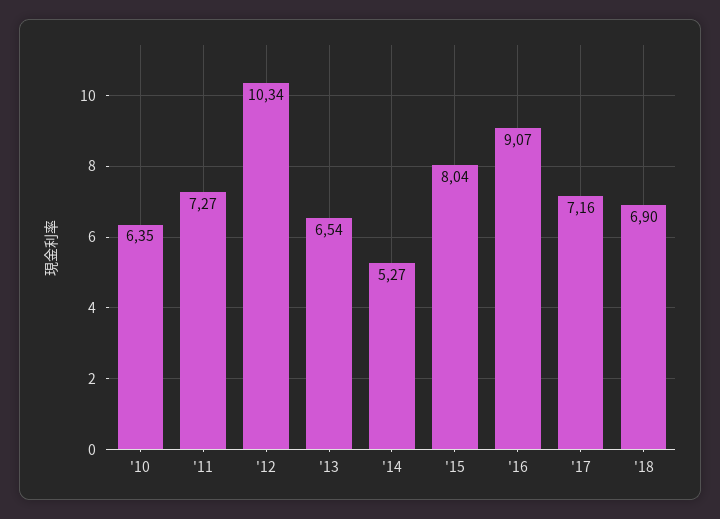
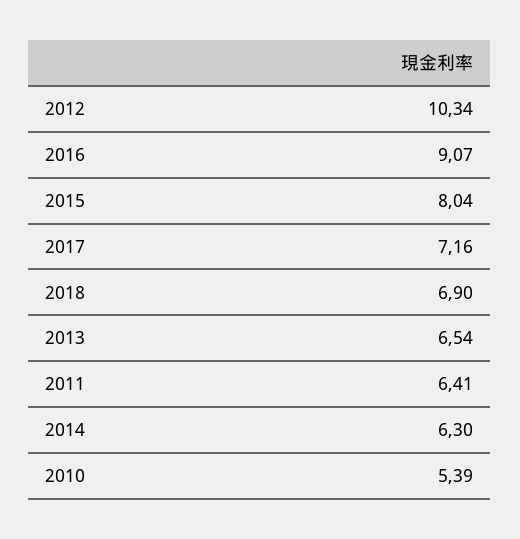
  {
-   "'10": 6.35,
+   "'10": 5.39,
-   "'11": 7.27,
+   "'11": 6.41,
    "'12": 10.34,
    "'13": 6.54,
-   "'14": 5.27,
+   "'14": 6.3,
    "'15": 8.04,
    "'16": 9.07,
    "'17": 7.16,
    "'18": 6.9
  }

